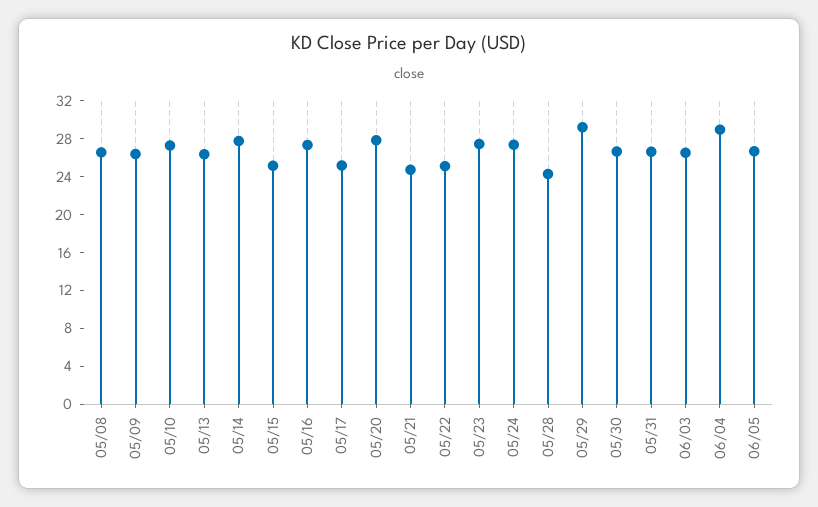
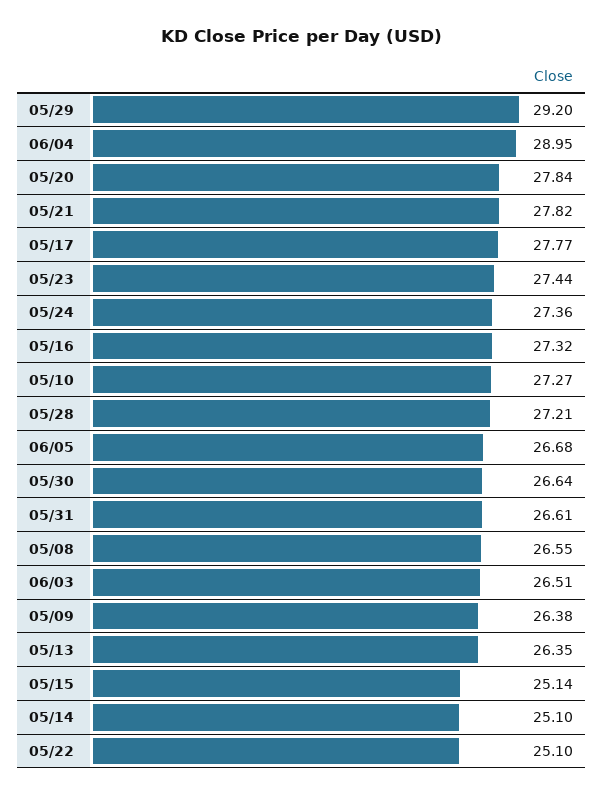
  {
    "05/08": 26.55,
    "05/09": 26.38,
    "05/10": 27.27,
    "05/13": 26.35,
-   "05/14": 28,
+   "05/14": 25.1,
    "05/15": 25.14,
    "05/16": 27.32,
-   "05/17": 25,
+   "05/17": 27.77,
    "05/20": 27.84,
-   "05/21": 25,
+   "05/21": 27.82,
    "05/22": 25.1,
    "05/23": 27.44,
    "05/24": 27.36,
-   "05/28": 24,
+   "05/28": 27.21,
    "05/29": 29.2,
    "05/30": 26.64,
    "05/31": 26.61,
    "06/03": 26.51,
    "06/04": 28.95,
    "06/05": 26.68
  }

